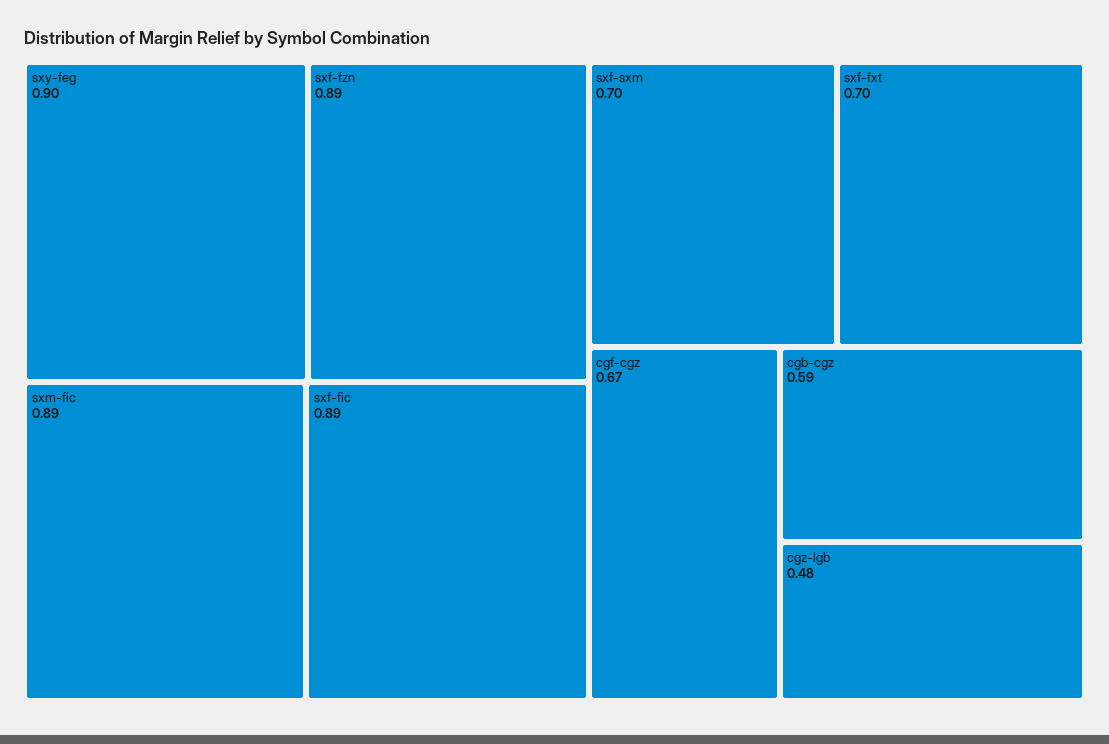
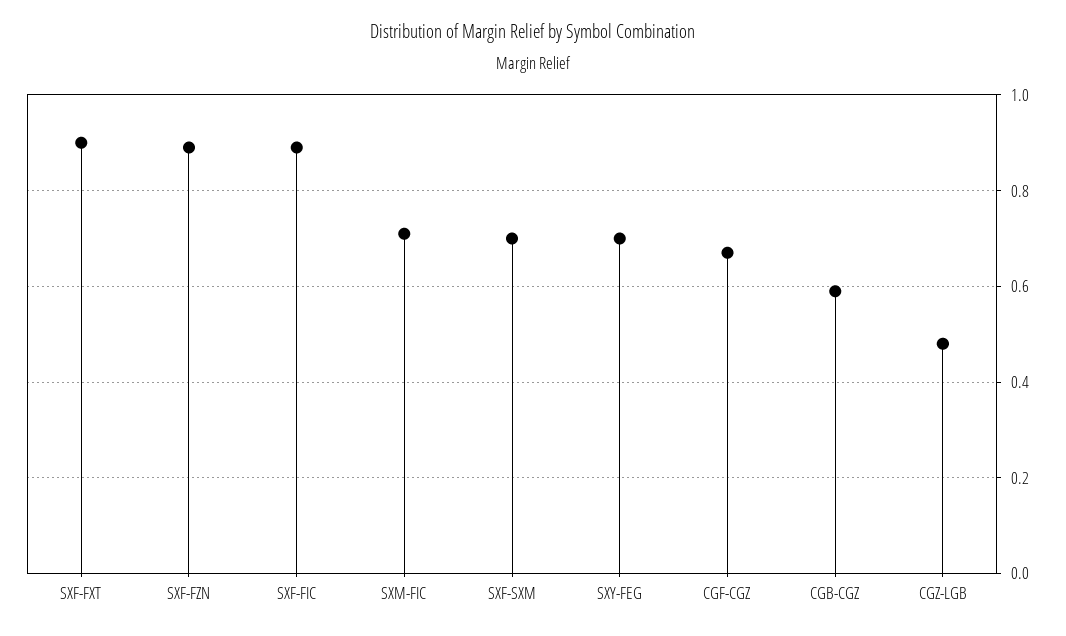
  {
-   "sxy-feg": 0.9,
+   "sxy-feg": 0.7,
    "sxf-fzn": 0.89,
-   "sxm-fic": 0.89,
+   "sxm-fic": 0.7,
    "sxf-fic": 0.89,
    "sxf-sxm": 0.7,
-   "sxf-fxt": 0.7,
+   "sxf-fxt": 0.9,
    "cgf-cgz": 0.67,
    "cgb-cgz": 0.59,
    "cgz-lgb": 0.48
  }

